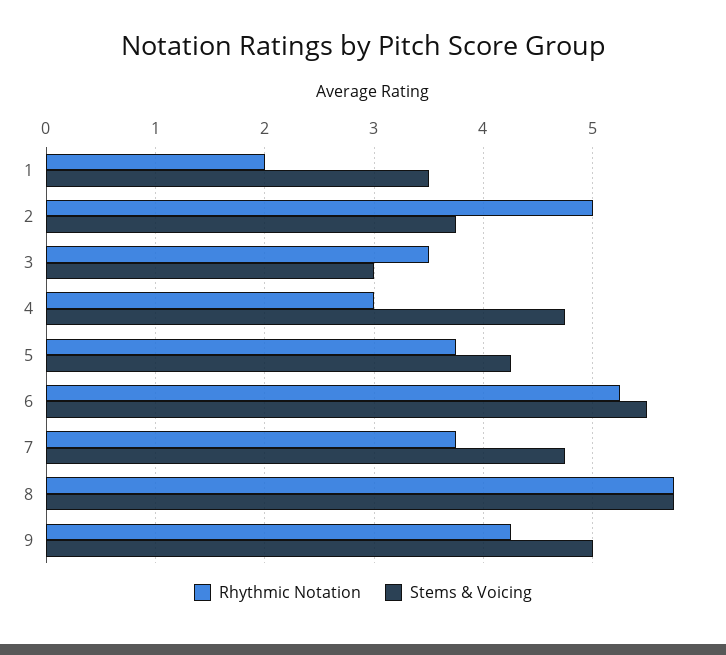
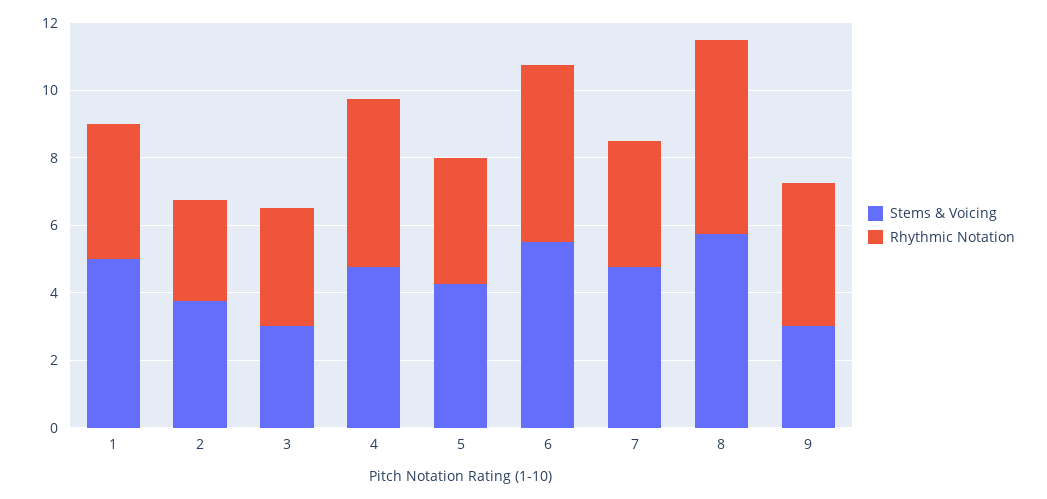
  {
    "Rhythmic Notation": {
-     "1": 2,
+     "1": 4,
-     "2": 5,
+     "2": 3,
      "3": 3.5,
-     "4": 3,
+     "4": 5,
      "5": 3.8,
      "6": 5.3,
      "7": 3.8,
      "8": 5.8,
      "9": 4.3
    },
    "Stems & Voicing": {
-     "1": 3.5,
+     "1": 5,
      "2": 3.8,
      "3": 3,
      "4": 4.8,
      "5": 4.3,
      "6": 5.5,
      "7": 4.8,
      "8": 5.8,
-     "9": 5
+     "9": 3
    }
  }

